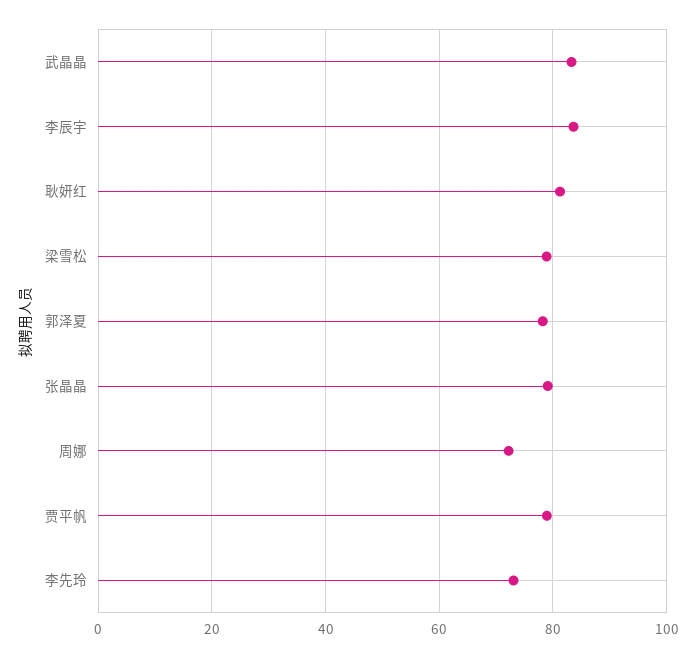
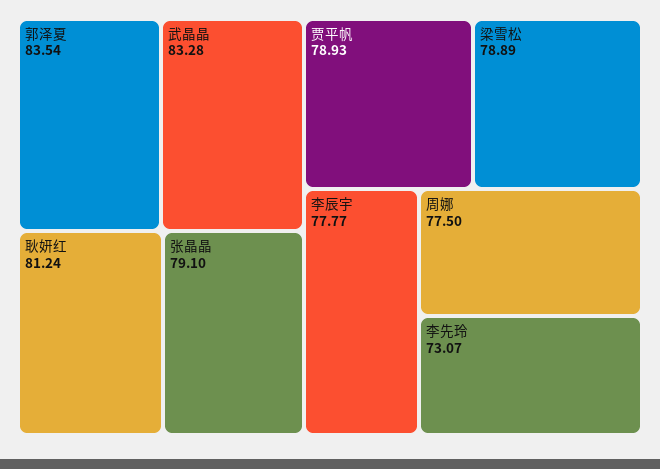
  {
    "武晶晶": 83.28,
-   "李辰宇": 84,
+   "李辰宇": 77.77,
    "耿妍红": 81.24,
    "梁雪松": 78.89,
-   "郭泽夏": 78,
+   "郭泽夏": 83.54,
    "张晶晶": 79.1,
-   "周娜": 72,
+   "周娜": 77.5,
    "贾平帆": 78.93,
    "李先玲": 73.07
  }

